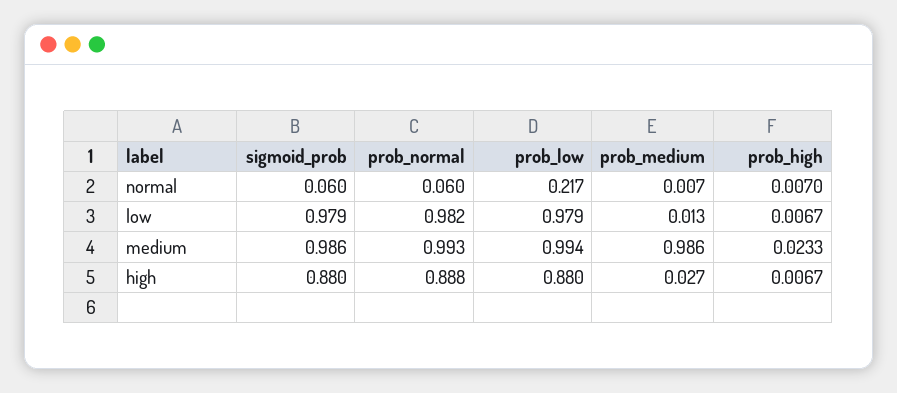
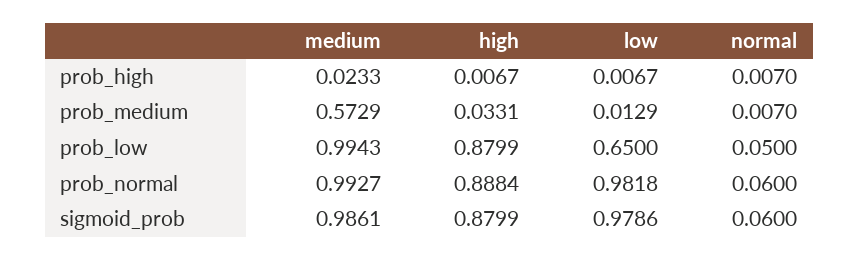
  {
    "sigmoid_prob": {
      "normal": 0.06,
      "low": 0.9786,
      "medium": 0.9861,
      "high": 0.8799
    },
    "prob_normal": {
      "normal": 0.06,
      "low": 0.9818,
      "medium": 0.9927,
      "high": 0.8884
    },
    "prob_low": {
-     "normal": 0.217,
+     "normal": 0.05,
-     "low": 0.979,
+     "low": 0.65,
      "medium": 0.9943,
      "high": 0.8799
    },
    "prob_medium": {
      "normal": 0.007,
      "low": 0.0129,
-     "medium": 0.986,
+     "medium": 0.5729,
-     "high": 0.027
+     "high": 0.0331
    },
    "prob_high": {
      "normal": 0.007,
      "low": 0.0067,
      "medium": 0.0233,
      "high": 0.0067
    }
  }

